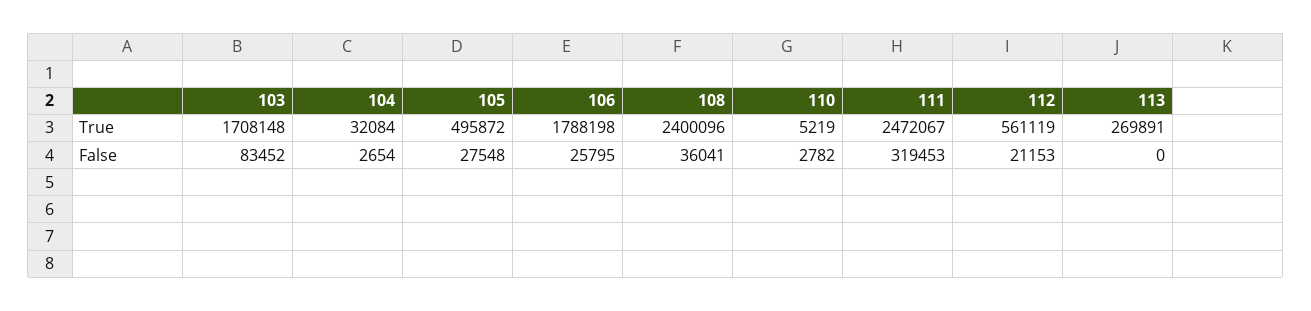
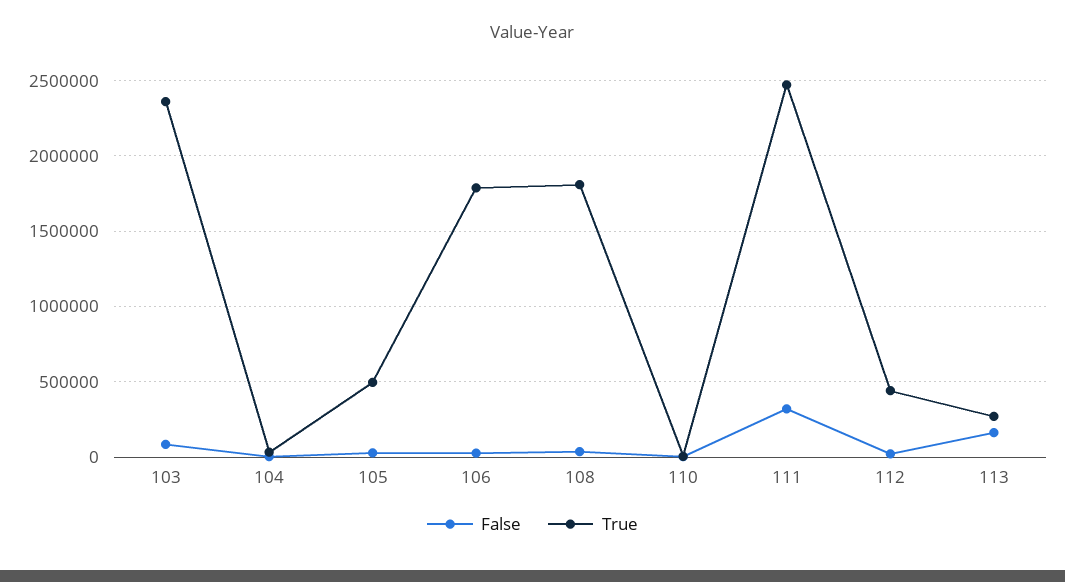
  {
    "True": {
-     "103": 1708148,
+     "103": 2350000,
      "104": 32084,
      "105": 495872,
      "106": 1788198,
-     "108": 2400096,
+     "108": 1800000,
      "110": 5219,
      "111": 2472067,
-     "112": 561119,
+     "112": 450000,
      "113": 269891
    },
    "False": {
      "103": 83452,
      "104": 2654,
      "105": 27548,
      "106": 25795,
      "108": 36041,
      "110": 2782,
      "111": 319453,
      "112": 21153,
-     "113": 0
+     "113": 150000
    }
  }

